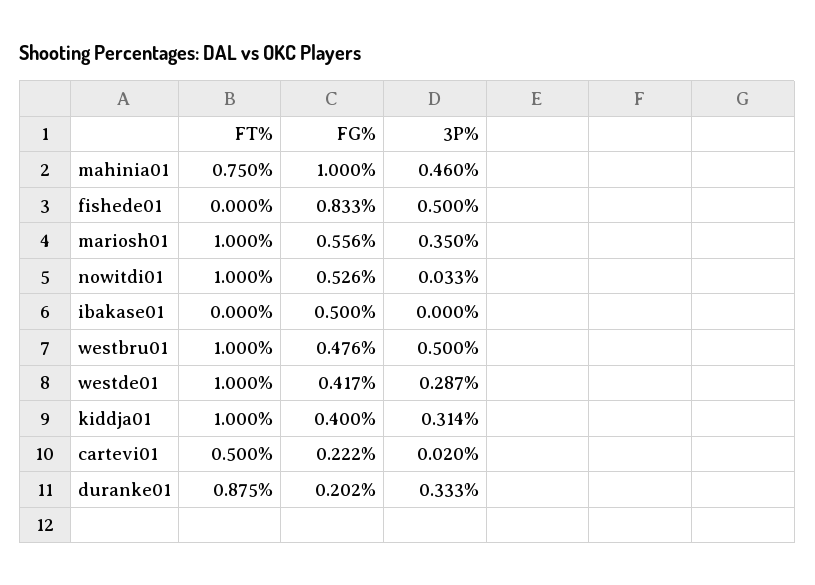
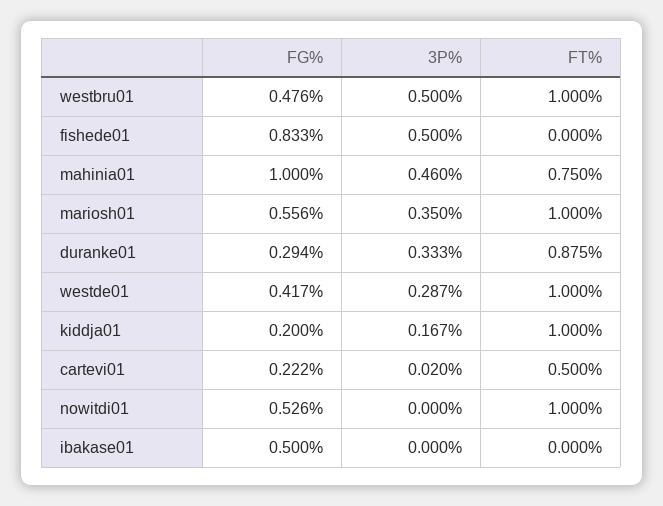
  {
    "FT%": {
      "mahinia01": 0.75,
      "fishede01": 0,
      "mariosh01": 1,
      "nowitdi01": 1,
      "ibakase01": 0,
      "westbru01": 1,
      "westde01": 1,
      "kiddja01": 1,
      "cartevi01": 0.5,
      "duranke01": 0.875
    },
    "FG%": {
      "mahinia01": 1,
      "fishede01": 0.833,
      "mariosh01": 0.556,
      "nowitdi01": 0.526,
      "ibakase01": 0.5,
      "westbru01": 0.476,
      "westde01": 0.417,
-     "kiddja01": 0.4,
+     "kiddja01": 0.2,
      "cartevi01": 0.222,
-     "duranke01": 0.202
+     "duranke01": 0.294
    },
    "3P%": {
      "mahinia01": 0.46,
      "fishede01": 0.5,
      "mariosh01": 0.35,
-     "nowitdi01": 0.033,
+     "nowitdi01": 0,
      "ibakase01": 0,
      "westbru01": 0.5,
      "westde01": 0.287,
-     "kiddja01": 0.314,
+     "kiddja01": 0.167,
      "cartevi01": 0.02,
      "duranke01": 0.333
    }
  }

